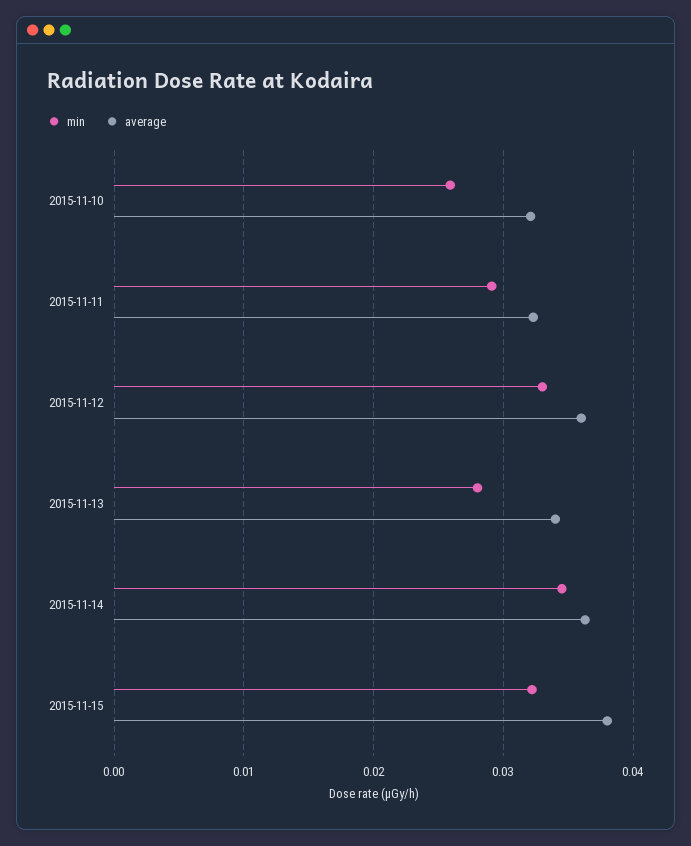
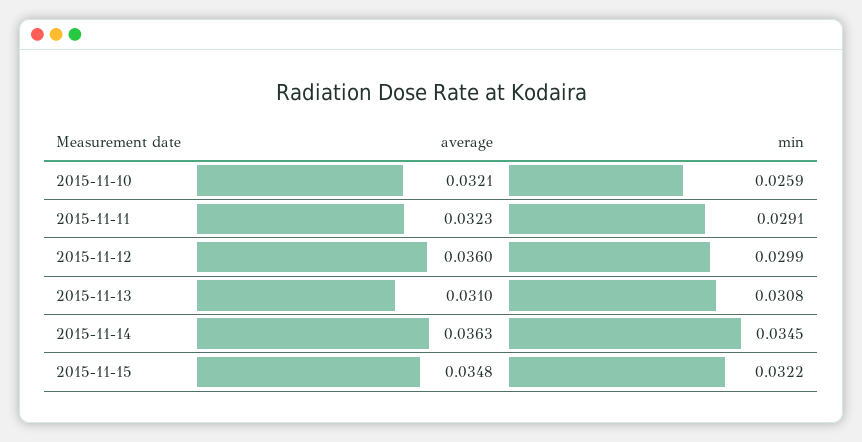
  {
    "min": {
      "2015-11-10": 0.0259,
      "2015-11-11": 0.0291,
-     "2015-11-12": 0.033,
+     "2015-11-12": 0.0299,
-     "2015-11-13": 0.028,
+     "2015-11-13": 0.0308,
      "2015-11-14": 0.0345,
      "2015-11-15": 0.0322
    },
    "average": {
      "2015-11-10": 0.0321,
      "2015-11-11": 0.0323,
      "2015-11-12": 0.036,
-     "2015-11-13": 0.034,
+     "2015-11-13": 0.031,
      "2015-11-14": 0.0363,
-     "2015-11-15": 0.038
+     "2015-11-15": 0.0348
    }
  }

